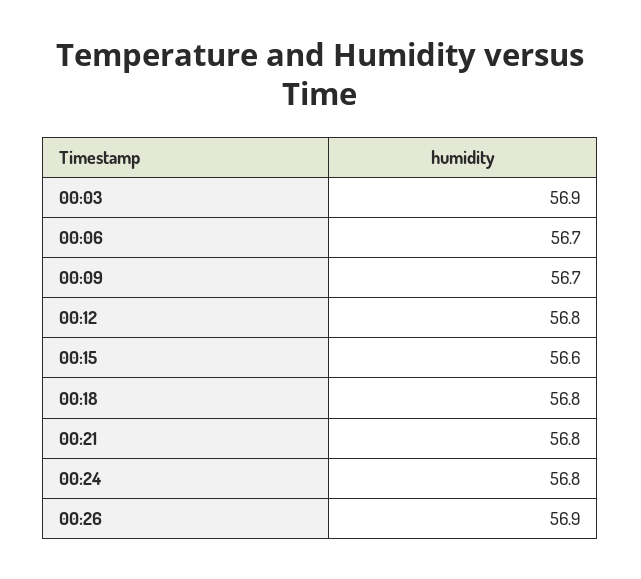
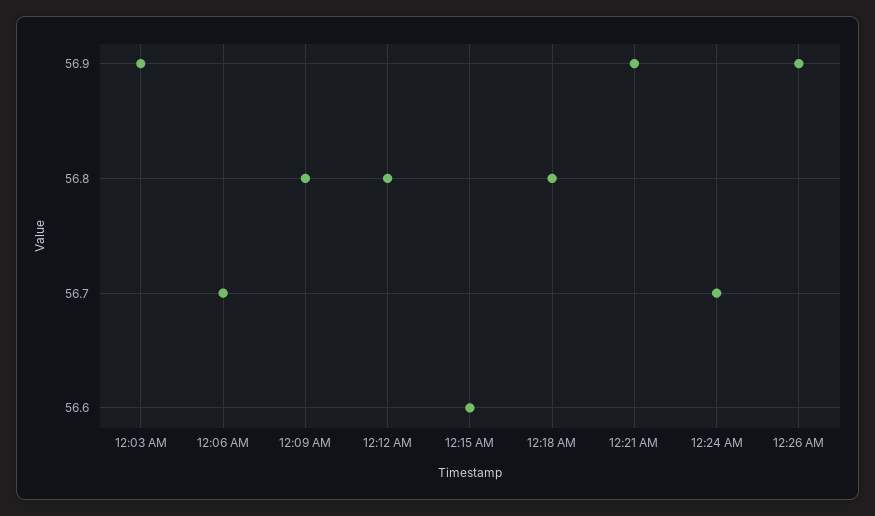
  {
    "00:03": 56.9,
    "00:06": 56.7,
-   "00:09": 56.7,
+   "00:09": 56.8,
    "00:12": 56.8,
    "00:15": 56.6,
    "00:18": 56.8,
-   "00:21": 56.8,
+   "00:21": 56.9,
-   "00:24": 56.8,
+   "00:24": 56.7,
    "00:26": 56.9
  }

